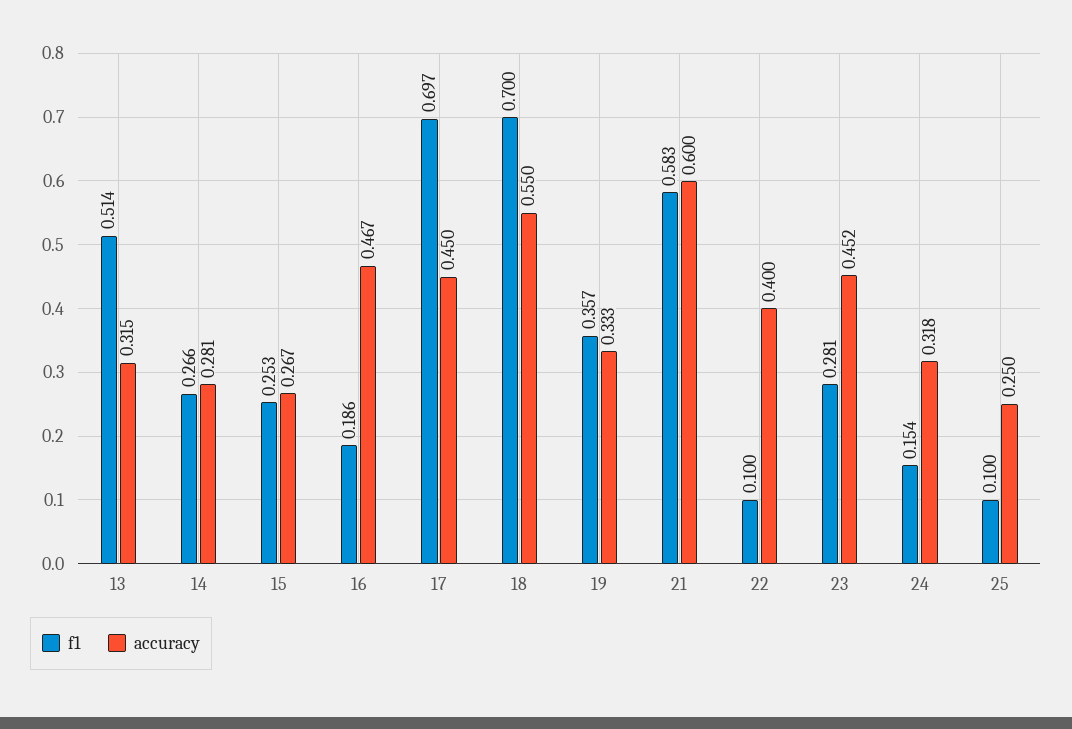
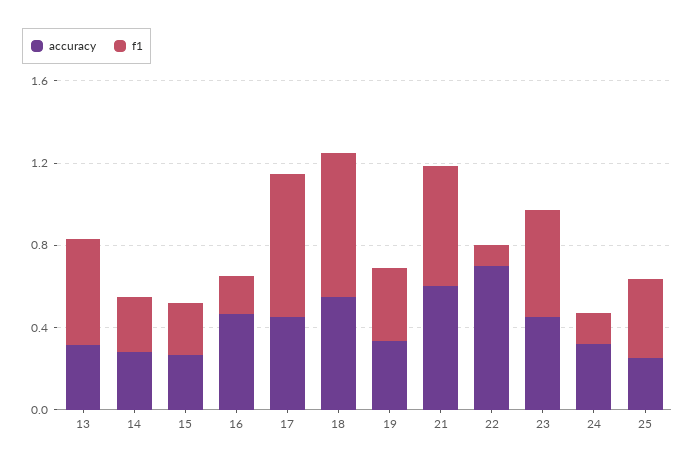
  {
    "f1": {
      "13": 0.514,
      "14": 0.266,
      "15": 0.253,
      "16": 0.186,
      "17": 0.697,
      "18": 0.7,
      "19": 0.357,
      "21": 0.583,
      "22": 0.1,
-     "23": 0.281,
+     "23": 0.5,
      "24": 0.154,
-     "25": 0.1
+     "25": 0.4
    },
    "accuracy": {
      "13": 0.315,
      "14": 0.281,
      "15": 0.267,
      "16": 0.467,
      "17": 0.45,
      "18": 0.55,
      "19": 0.333,
      "21": 0.6,
-     "22": 0.4,
+     "22": 0.7,
      "23": 0.452,
      "24": 0.318,
      "25": 0.25
    }
  }

